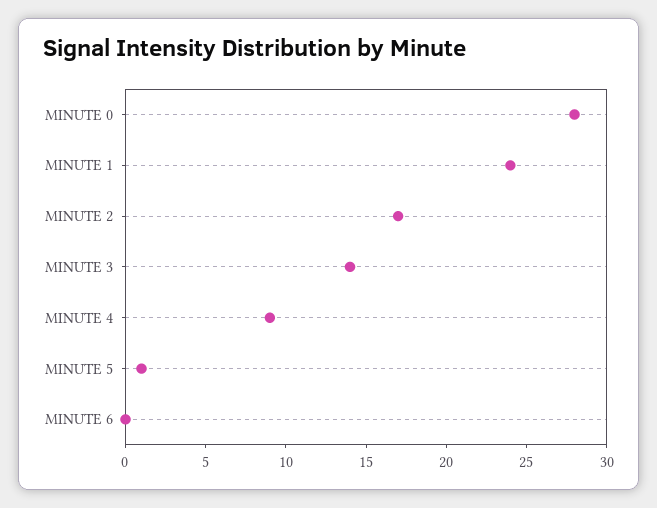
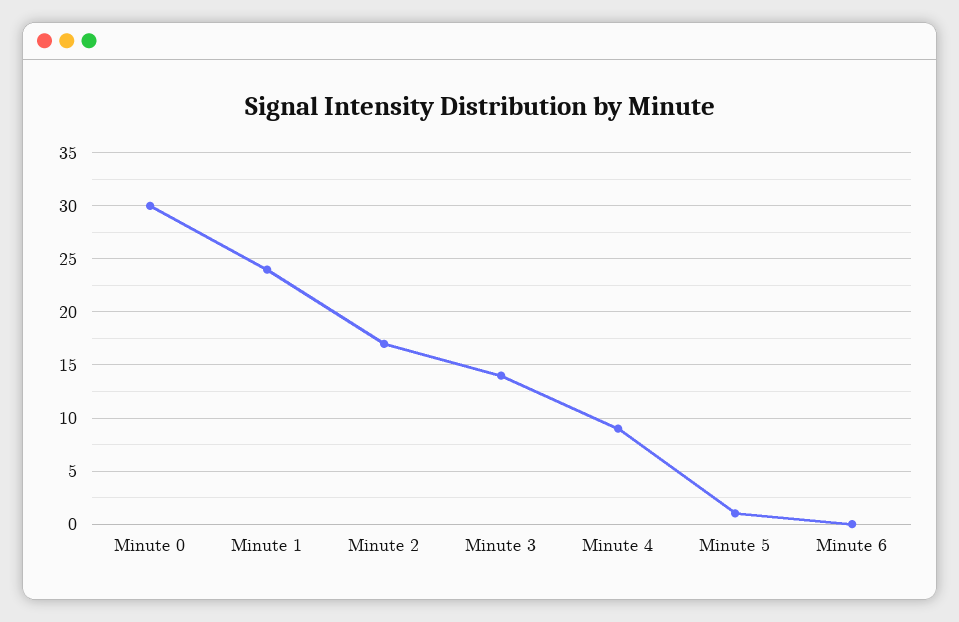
  {
-   "MINUTE 0": 28,
+   "MINUTE 0": 30,
    "MINUTE 1": 24,
    "MINUTE 2": 17,
    "MINUTE 3": 14,
    "MINUTE 4": 9,
    "MINUTE 5": 1,
    "MINUTE 6": 0
  }

